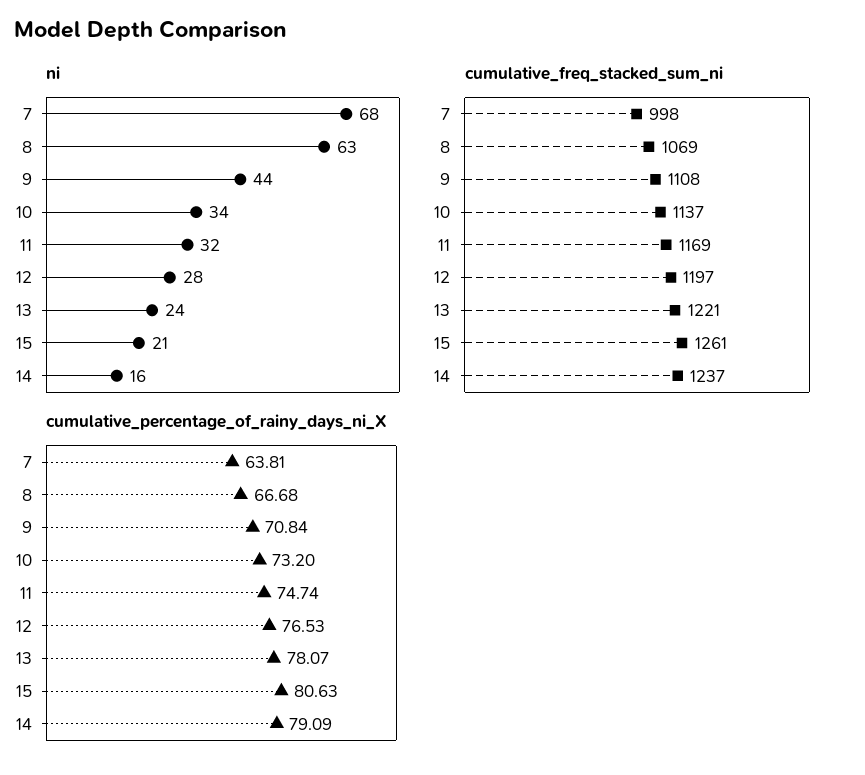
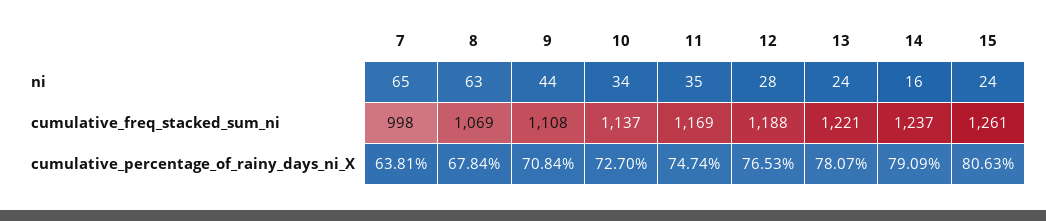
  {
    "ni": {
-     "7": 68,
+     "7": 65,
      "8": 63,
      "9": 44,
      "10": 34,
-     "11": 32,
+     "11": 35,
      "12": 28,
      "13": 24,
-     "15": 21,
+     "15": 24,
      "14": 16
    },
    "cumulative_freq_stacked_sum_ni": {
      "7": 998,
      "8": 1069,
      "9": 1108,
      "10": 1137,
      "11": 1169,
-     "12": 1197,
+     "12": 1188,
      "13": 1221,
      "15": 1261,
      "14": 1237
    },
    "cumulative_percentage_of_rainy_days_ni_X": {
      "7": 63.81,
-     "8": 66.68,
+     "8": 67.84,
      "9": 70.84,
-     "10": 73.2,
+     "10": 72.7,
      "11": 74.74,
      "12": 76.53,
      "13": 78.07,
      "15": 80.63,
      "14": 79.09
    }
  }

